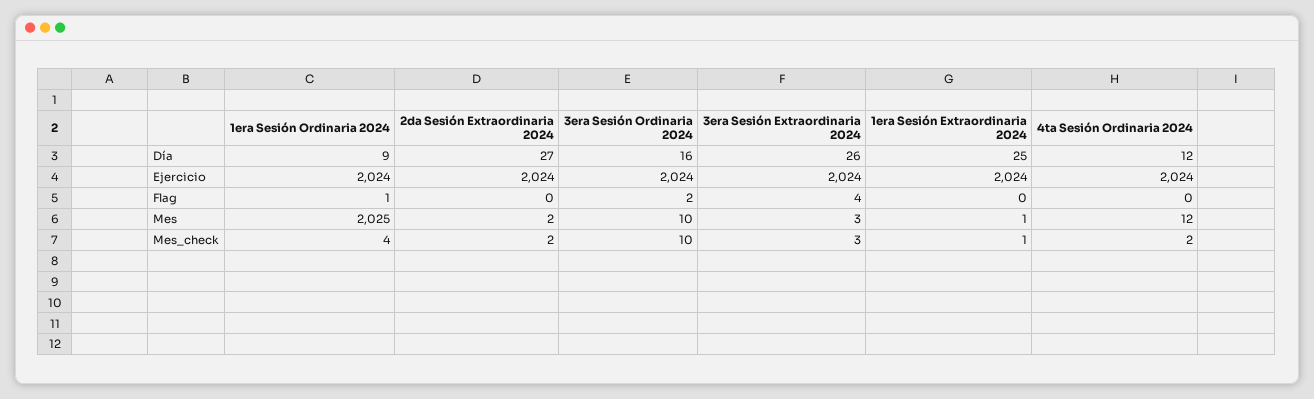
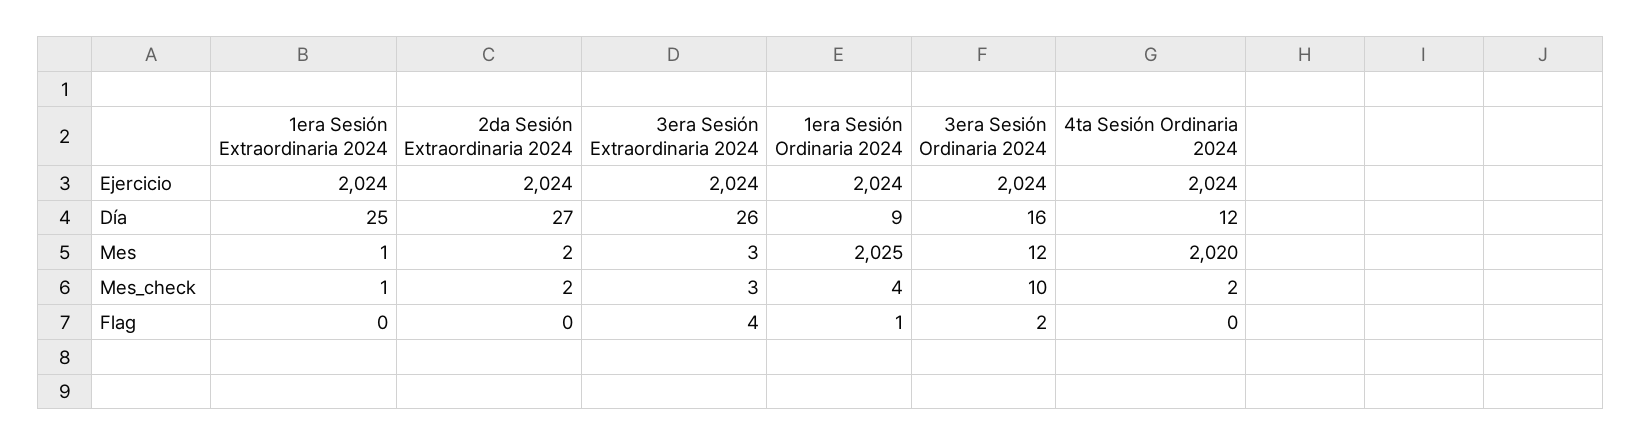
  {
    "1era Sesión Ordinaria 2024": {
      "Día": 9,
      "Ejercicio": 2024,
      "Flag": 1,
      "Mes": 2025,
      "Mes_check": 4
    },
    "2da Sesión Extraordinaria 2024": {
      "Día": 27,
      "Ejercicio": 2024,
      "Flag": 0,
      "Mes": 2,
      "Mes_check": 2
    },
    "3era Sesión Ordinaria 2024": {
      "Día": 16,
      "Ejercicio": 2024,
      "Flag": 2,
-     "Mes": 10,
+     "Mes": 12,
      "Mes_check": 10
    },
    "3era Sesión Extraordinaria 2024": {
      "Día": 26,
      "Ejercicio": 2024,
      "Flag": 4,
      "Mes": 3,
      "Mes_check": 3
    },
    "1era Sesión Extraordinaria 2024": {
      "Día": 25,
      "Ejercicio": 2024,
      "Flag": 0,
      "Mes": 1,
      "Mes_check": 1
    },
    "4ta Sesión Ordinaria 2024": {
      "Día": 12,
      "Ejercicio": 2024,
      "Flag": 0,
-     "Mes": 12,
+     "Mes": 2020,
      "Mes_check": 2
    }
  }

